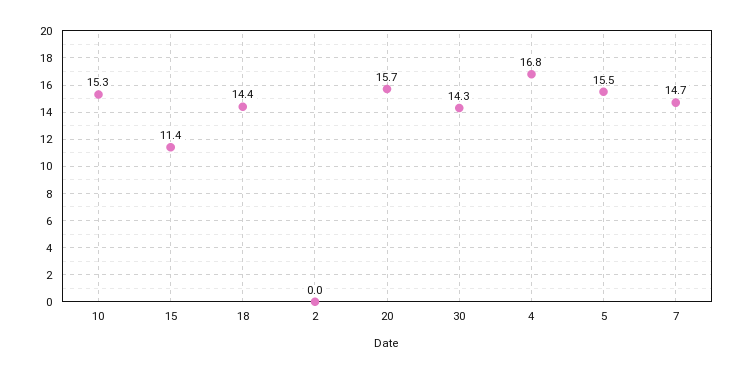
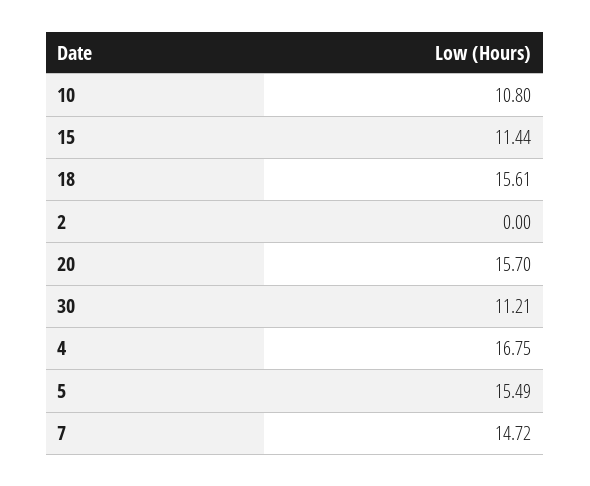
  {
-   "10": 15.3,
+   "10": 10.8,
    "15": 11.44,
-   "18": 14.4,
+   "18": 15.61,
    "2": 0,
    "20": 15.7,
-   "30": 14.3,
+   "30": 11.21,
    "4": 16.75,
    "5": 15.49,
    "7": 14.72
  }

